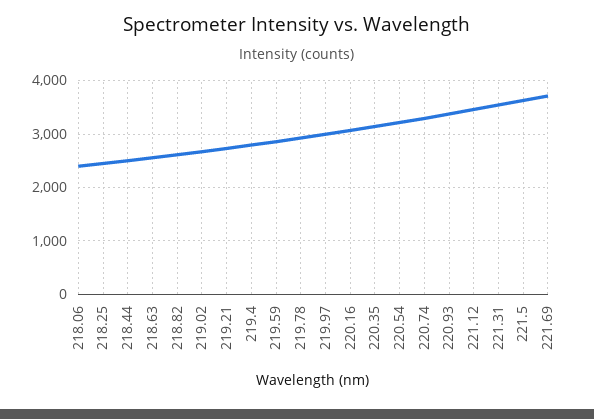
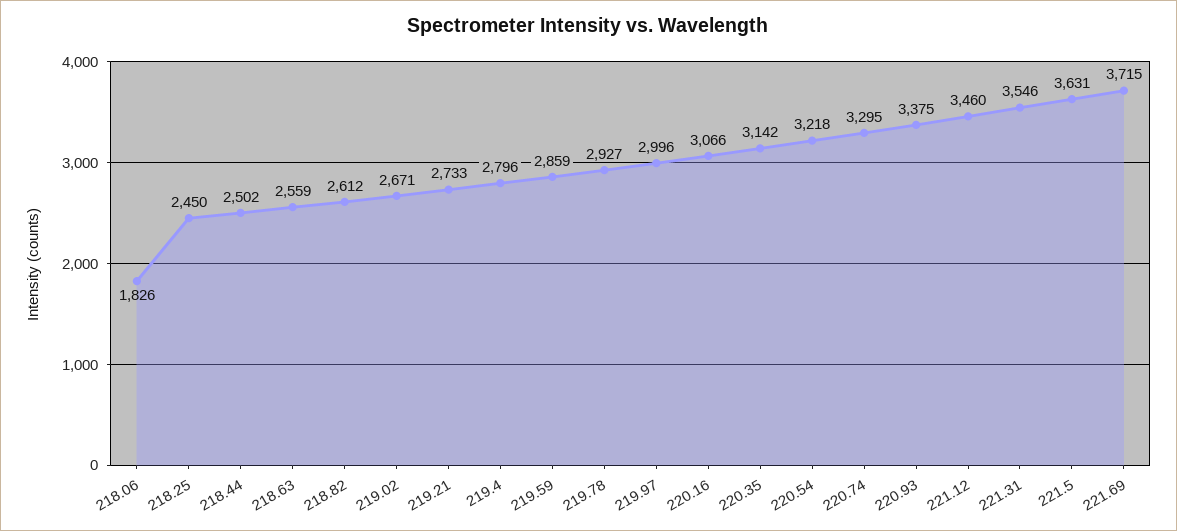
  {
-   "218.06": 2400,
+   "218.06": 1826,
    "218.25": 2450,
    "218.44": 2502,
    "218.63": 2559,
    "218.82": 2612,
    "219.02": 2671,
    "219.21": 2733,
    "219.4": 2796,
    "219.59": 2859,
    "219.78": 2927,
    "219.97": 2996,
    "220.16": 3066,
    "220.35": 3142,
    "220.54": 3218,
    "220.74": 3295,
    "220.93": 3375,
    "221.12": 3460,
    "221.31": 3546,
    "221.5": 3631,
    "221.69": 3715
  }

